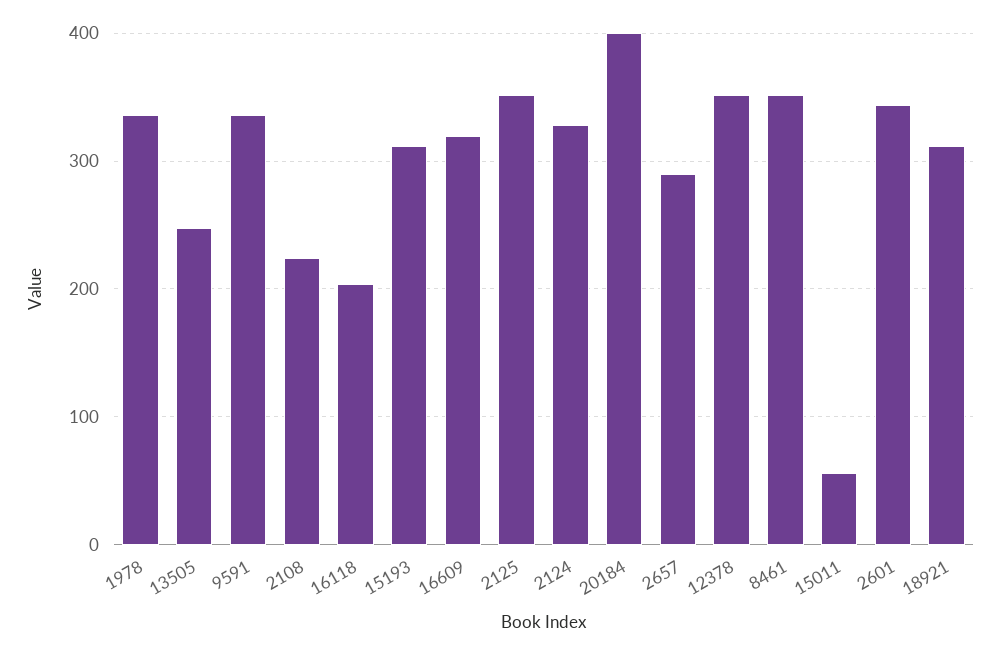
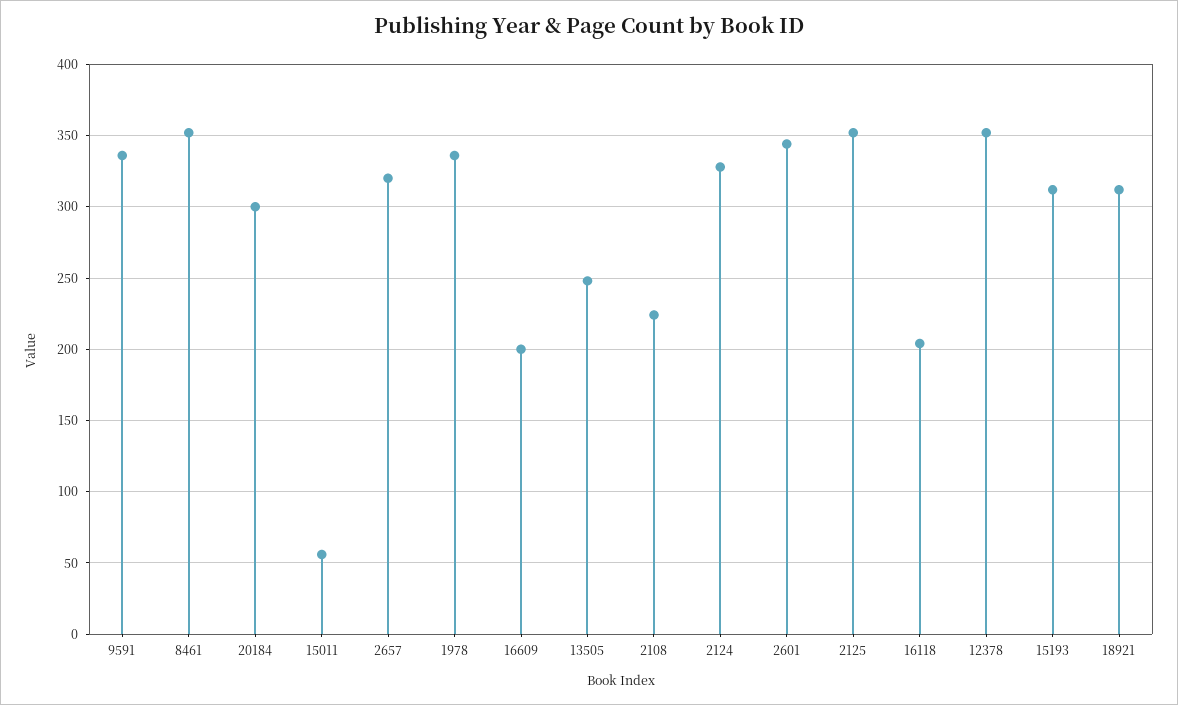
  {
    "1978": 335,
    "13505": 250,
    "9591": 335,
    "2108": 225,
    "16118": 205,
    "15193": 310,
-   "16609": 320,
+   "16609": 200,
    "2125": 350,
    "2124": 330,
-   "20184": 400,
+   "20184": 300,
-   "2657": 290,
+   "2657": 320,
    "12378": 350,
    "8461": 350,
    "15011": 55,
    "2601": 345,
    "18921": 310
  }

